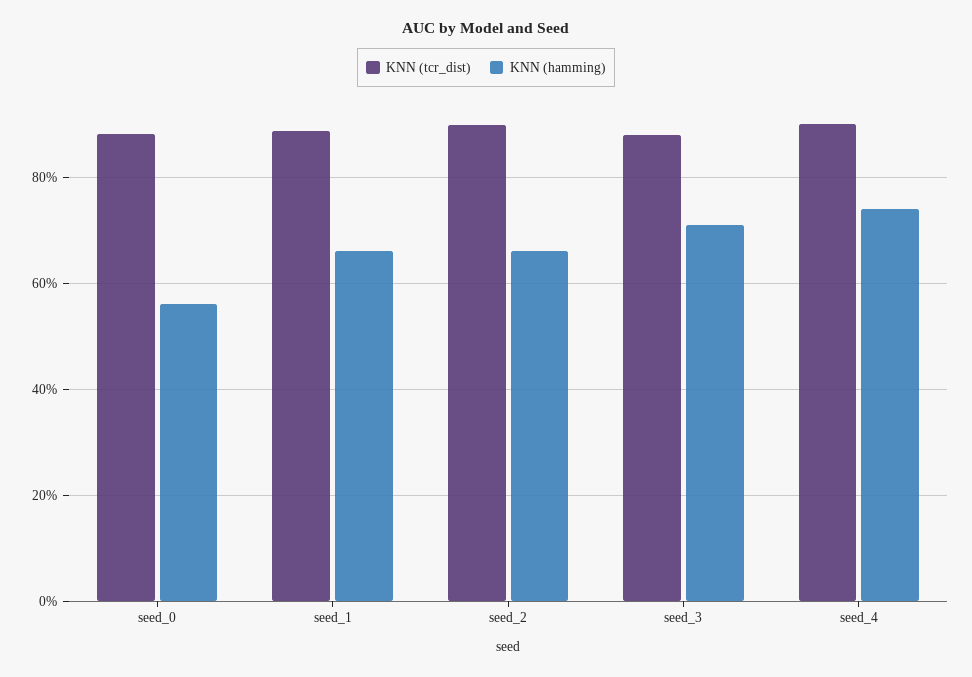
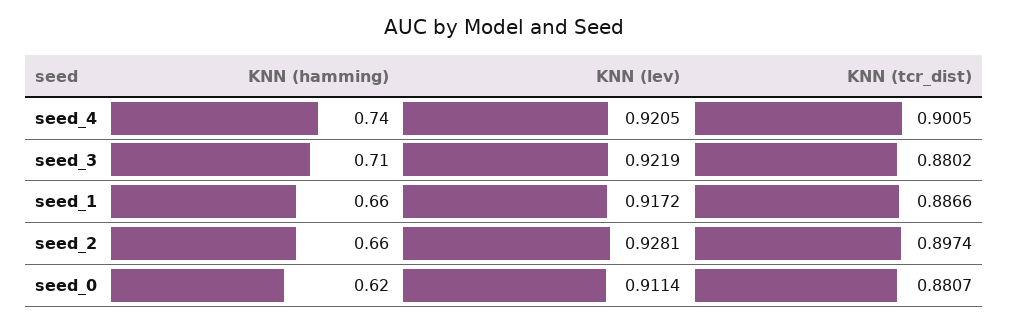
  {
    "KNN (tcr_dist)": {
      "seed_0": 0.8807,
      "seed_1": 0.8866,
      "seed_2": 0.8974,
      "seed_3": 0.8802,
      "seed_4": 0.9005
    },
    "KNN (hamming)": {
-     "seed_0": 0.56,
+     "seed_0": 0.62,
      "seed_1": 0.66,
      "seed_2": 0.66,
      "seed_3": 0.71,
      "seed_4": 0.74
-   }
+   },
+   "KNN (lev)": {
+     "seed_4": 0.9205,
+     "seed_3": 0.9219,
+     "seed_1": 0.9172,
+     "seed_2": 0.9281,
+     "seed_0": 0.9114
+   }
  }

